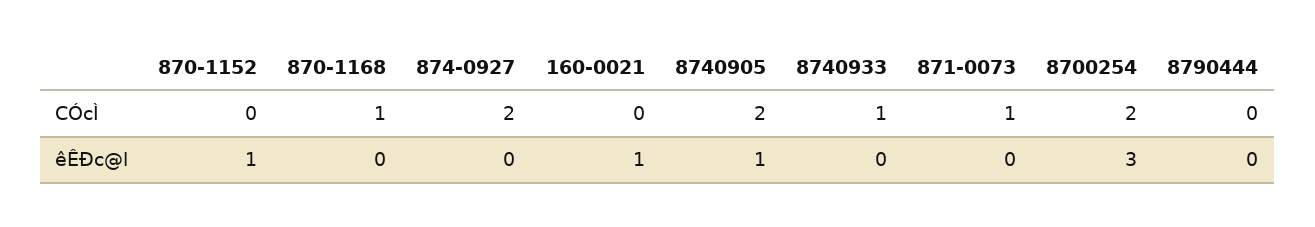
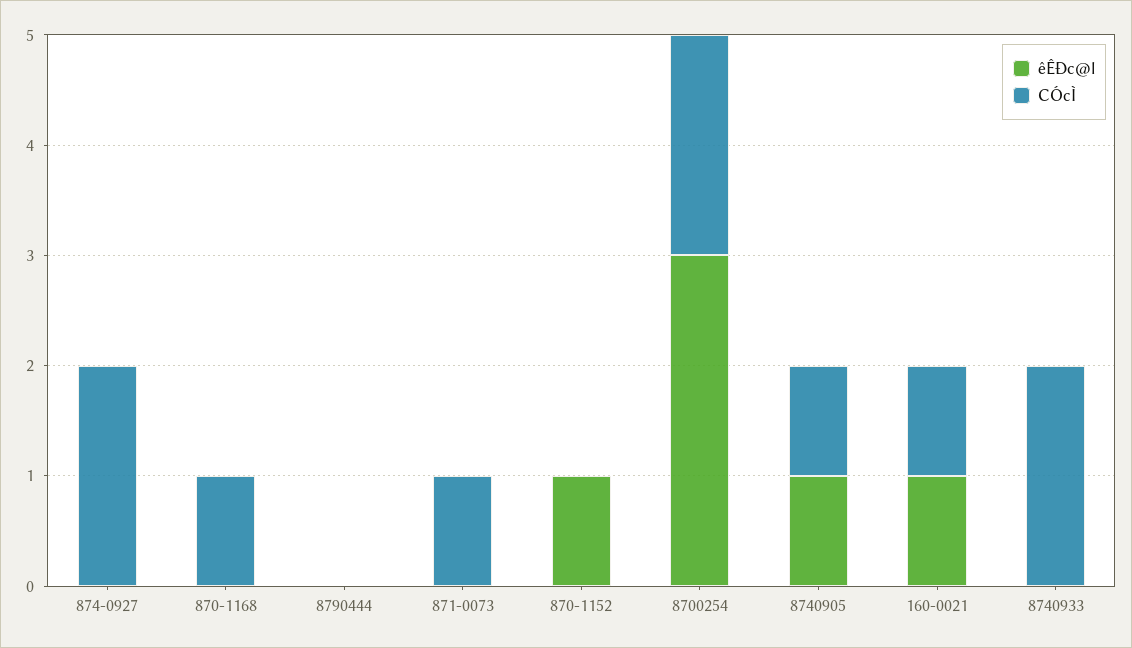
  {
    "CÓcÌ": {
      "870-1152": 0,
      "870-1168": 1,
      "874-0927": 2,
-     "160-0021": 0,
+     "160-0021": 1,
-     "8740905": 2,
+     "8740905": 1,
-     "8740933": 1,
+     "8740933": 2,
      "871-0073": 1,
      "8700254": 2,
      "8790444": 0
    },
    "êÊÐc@l": {
      "870-1152": 1,
      "870-1168": 0,
      "874-0927": 0,
      "160-0021": 1,
      "8740905": 1,
      "8740933": 0,
      "871-0073": 0,
      "8700254": 3,
      "8790444": 0
    }
  }

